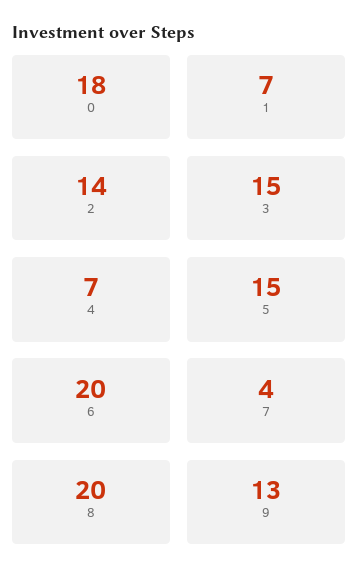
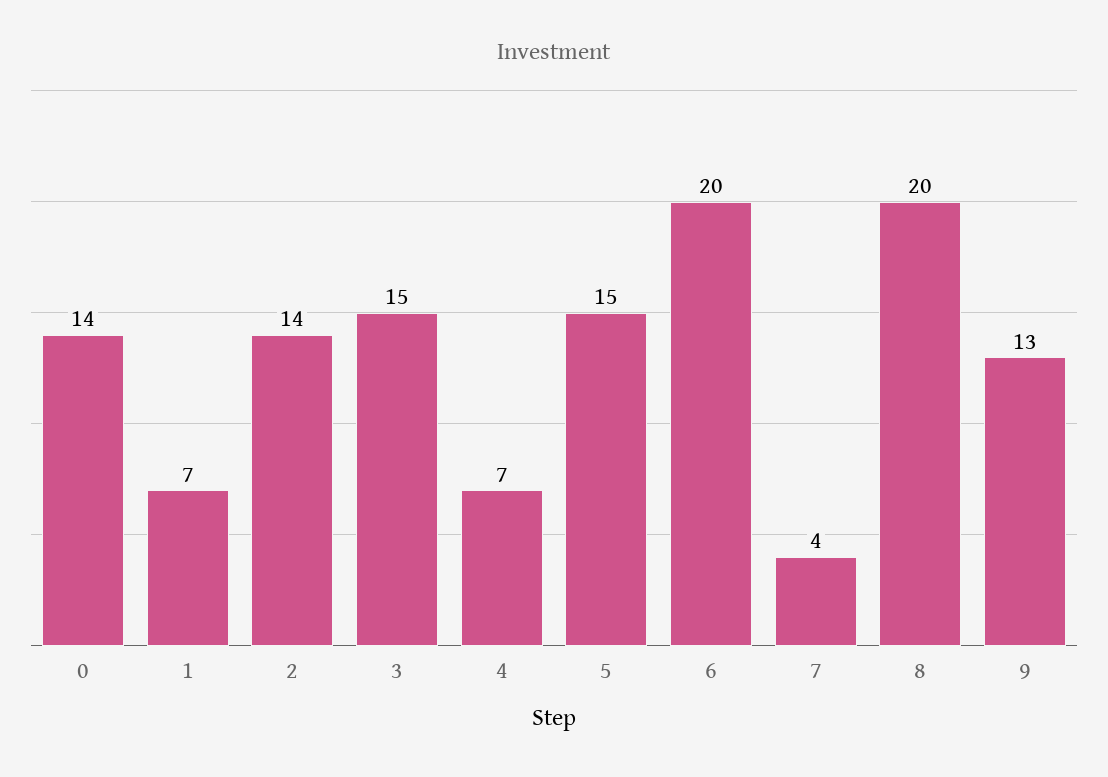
  {
-   "0": 18,
+   "0": 14,
    "1": 7,
    "2": 14,
    "3": 15,
    "4": 7,
    "5": 15,
    "6": 20,
    "7": 4,
    "8": 20,
    "9": 13
  }

